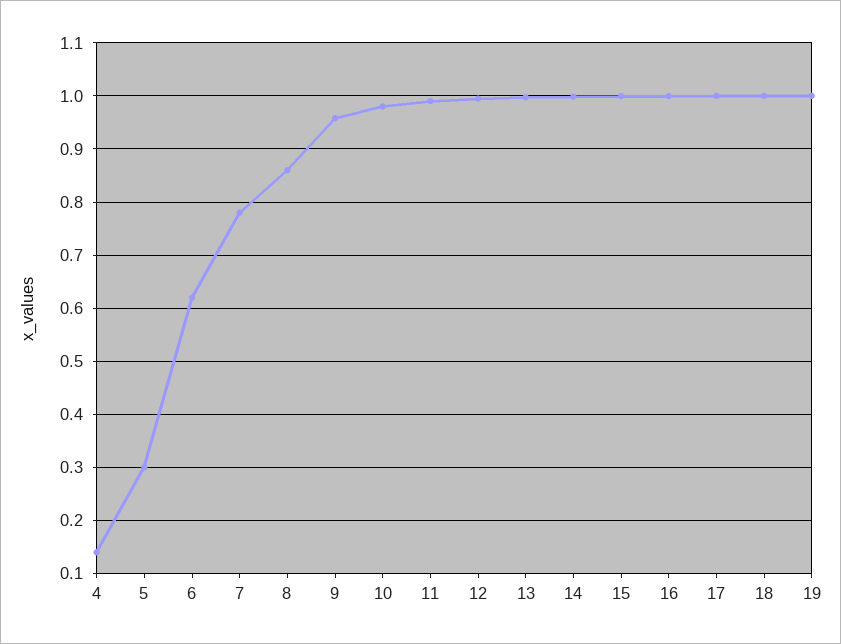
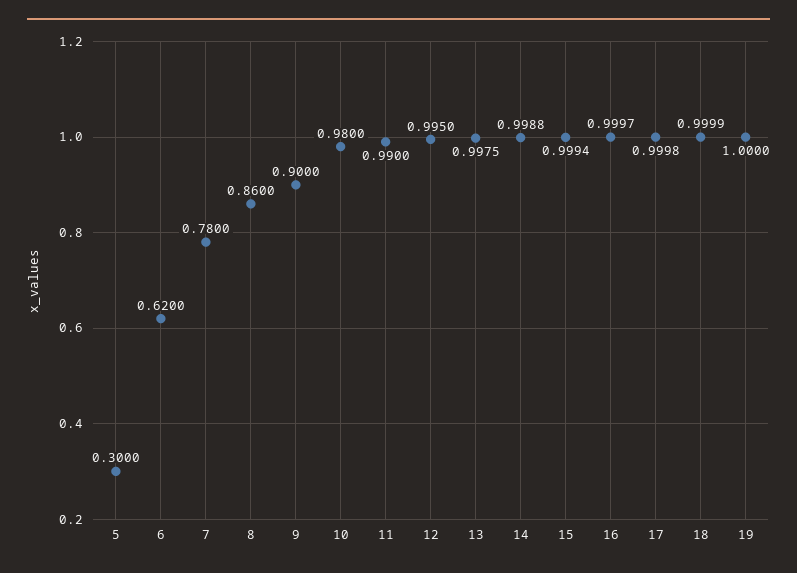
  {
-   "4": 0.14,
    "5": 0.3,
    "6": 0.62,
    "7": 0.78,
    "8": 0.86,
-   "9": 0.96,
+   "9": 0.9,
    "10": 0.98,
    "11": 0.99,
    "12": 0.995,
    "13": 0.9975,
    "14": 0.9988,
    "15": 0.9994,
    "16": 0.9997,
    "17": 0.9998,
    "18": 0.9999,
    "19": 1
  }

